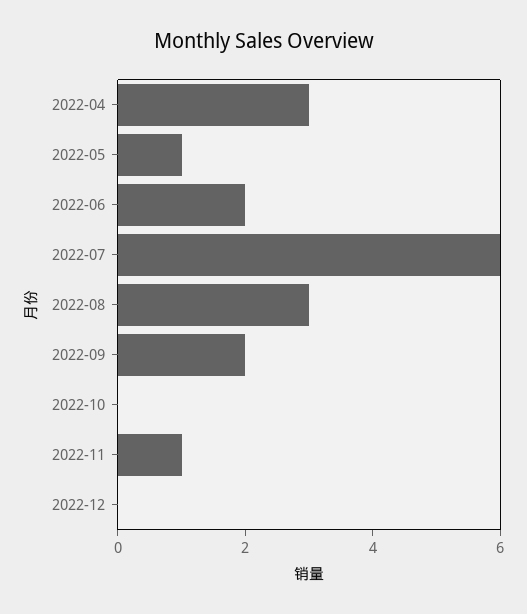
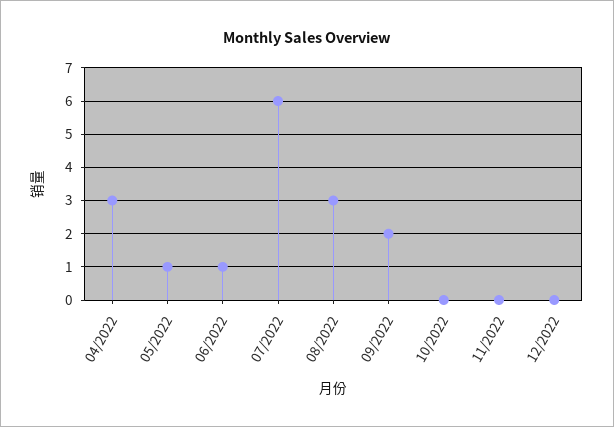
  {
    "2022-04": 3,
    "2022-05": 1,
-   "2022-06": 2,
+   "2022-06": 1,
    "2022-07": 6,
    "2022-08": 3,
    "2022-09": 2,
    "2022-10": 0,
-   "2022-11": 1,
+   "2022-11": 0,
    "2022-12": 0
  }

